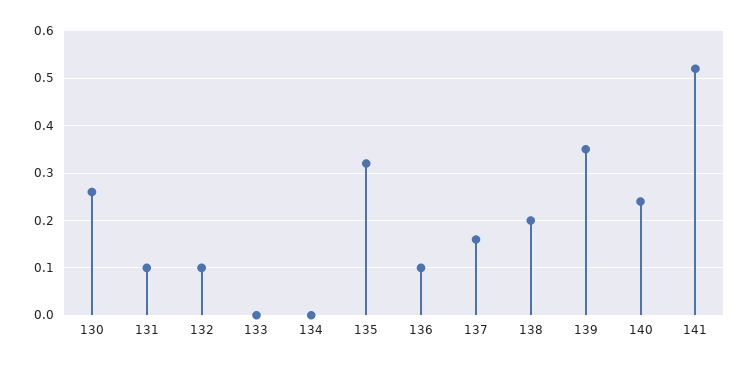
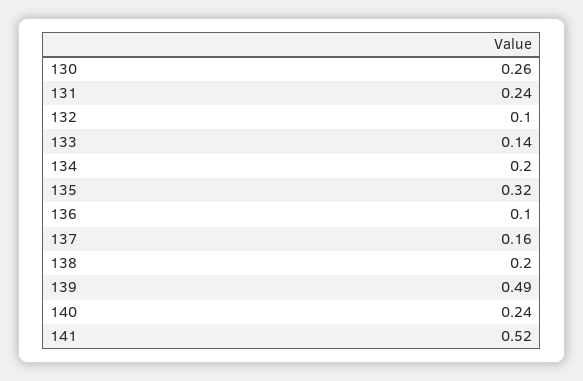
  {
    "130": 0.26,
-   "131": 0.1,
+   "131": 0.24,
    "132": 0.1,
-   "133": 0,
+   "133": 0.14,
-   "134": 0,
+   "134": 0.2,
    "135": 0.32,
    "136": 0.1,
    "137": 0.16,
    "138": 0.2,
-   "139": 0.35,
+   "139": 0.49,
    "140": 0.24,
    "141": 0.52
  }

